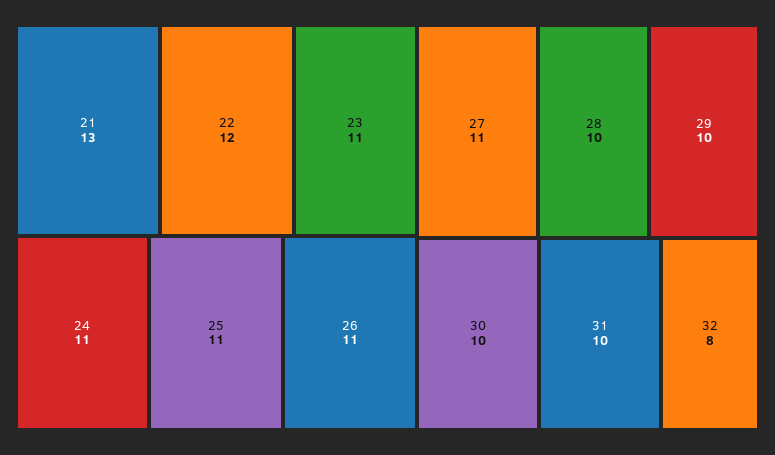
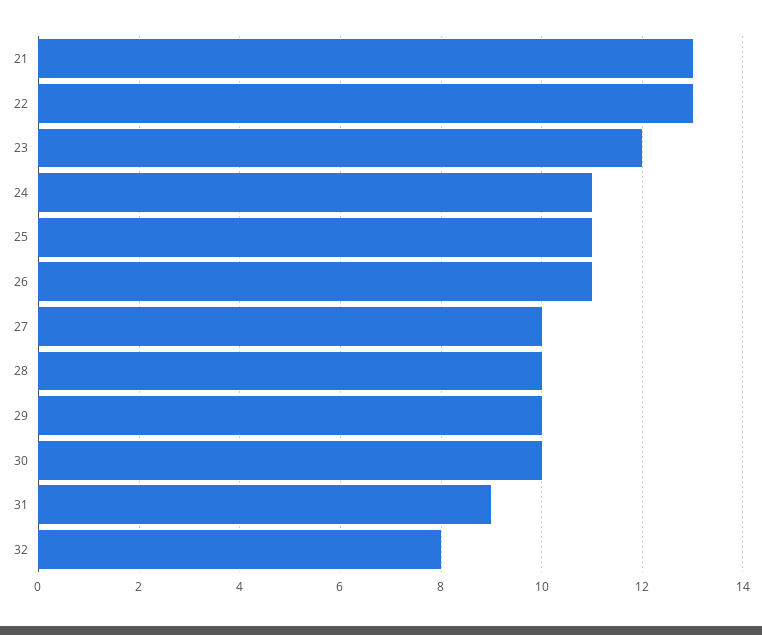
  {
    "21": 13,
-   "22": 12,
+   "22": 13,
-   "23": 11,
+   "23": 12,
    "24": 11,
    "25": 11,
    "26": 11,
-   "27": 11,
+   "27": 10,
    "28": 10,
    "29": 10,
    "30": 10,
-   "31": 10,
+   "31": 9,
    "32": 8
  }

